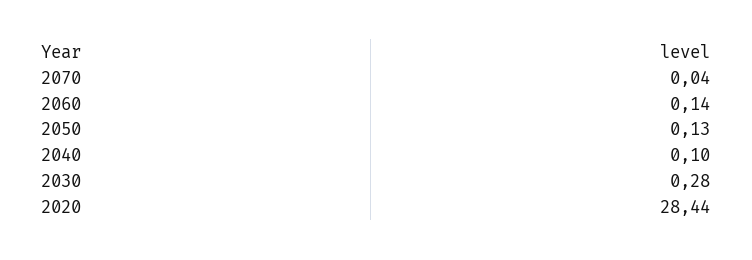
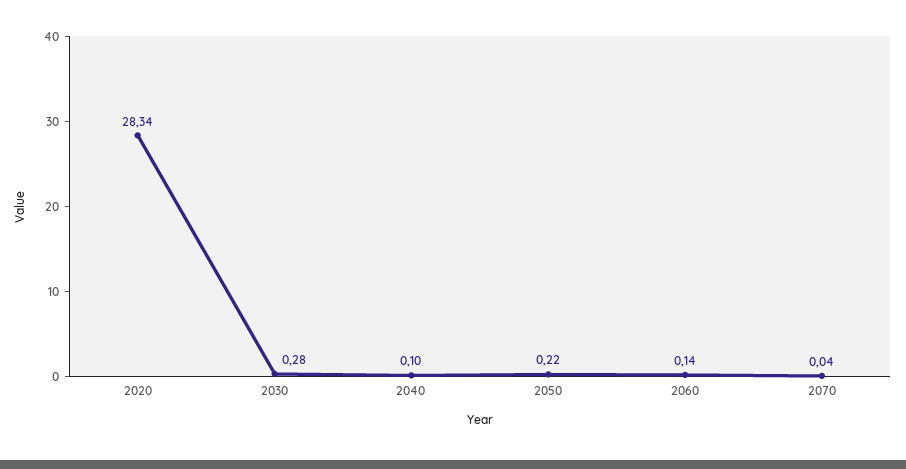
  {
    "2070": 0.04,
    "2060": 0.14,
-   "2050": 0.13,
+   "2050": 0.22,
    "2040": 0.1,
    "2030": 0.28,
-   "2020": 28.44
+   "2020": 28.34
  }

